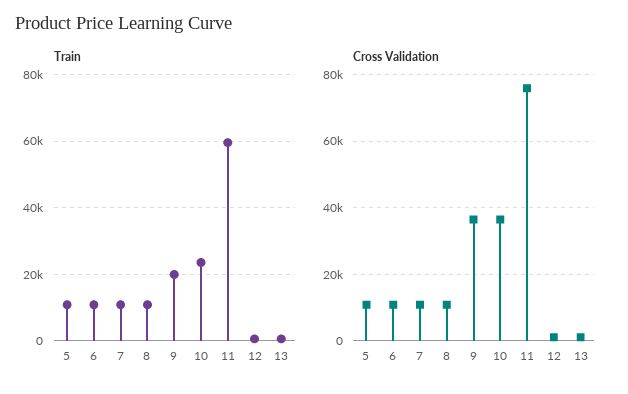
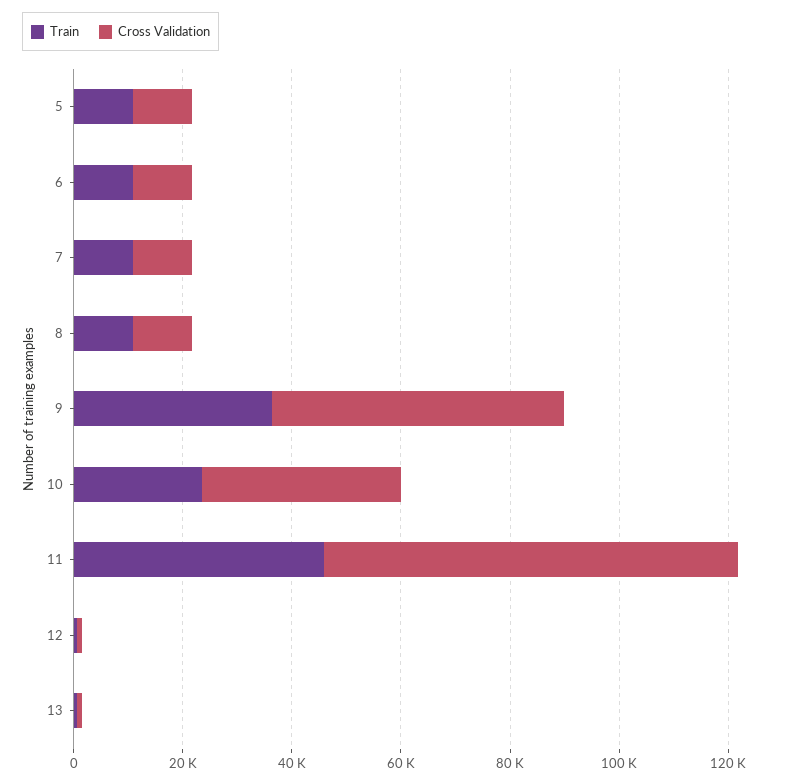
  {
    "Train": {
      "5": 10000,
      "6": 10000,
      "7": 10000,
      "8": 10000,
-     "9": 20000,
+     "9": 35000,
      "10": 24000,
-     "11": 60000,
+     "11": 45000,
      "12": 0,
      "13": 0
    },
    "Cross Validation": {
      "5": 10000,
      "6": 10000,
      "7": 10000,
      "8": 10000,
-     "9": 36000,
+     "9": 55000,
      "10": 36000,
      "11": 76000,
      "12": 2000,
      "13": 2000
    }
  }

